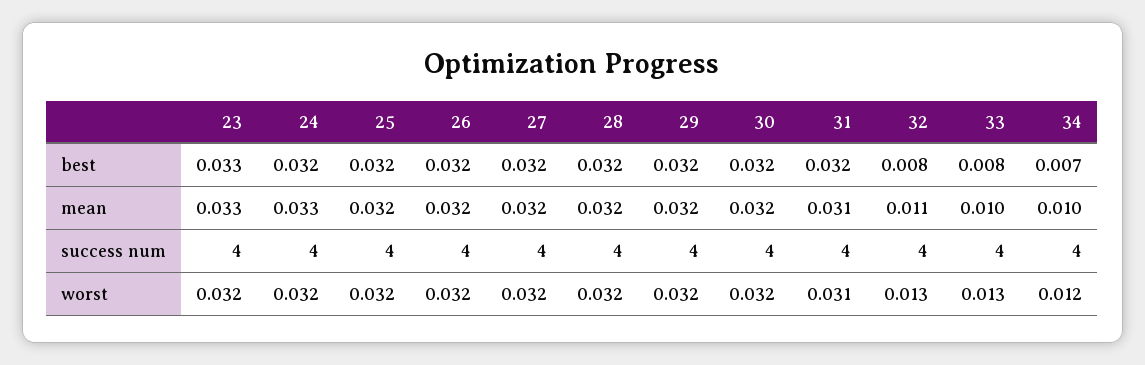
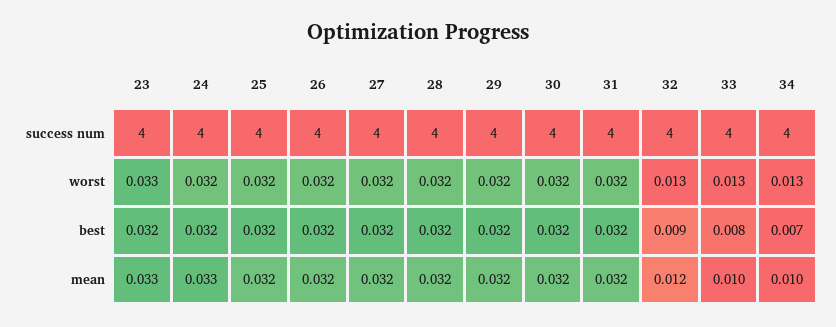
  {
    "23": {
-     "best": 0.033,
+     "best": 0.032,
      "mean": 0.033,
      "success num": 4,
-     "worst": 0.032
+     "worst": 0.033
    },
    "24": {
      "best": 0.032,
      "mean": 0.033,
      "success num": 4,
      "worst": 0.032
    },
    "25": {
      "best": 0.032,
      "mean": 0.032,
      "success num": 4,
      "worst": 0.032
    },
    "26": {
      "best": 0.032,
      "mean": 0.032,
      "success num": 4,
      "worst": 0.032
    },
    "27": {
      "best": 0.032,
      "mean": 0.032,
      "success num": 4,
      "worst": 0.032
    },
    "28": {
      "best": 0.032,
      "mean": 0.032,
      "success num": 4,
      "worst": 0.032
    },
    "29": {
      "best": 0.032,
      "mean": 0.032,
      "success num": 4,
      "worst": 0.032
    },
    "30": {
      "best": 0.032,
      "mean": 0.032,
      "success num": 4,
      "worst": 0.032
    },
    "31": {
      "best": 0.032,
-     "mean": 0.031,
+     "mean": 0.032,
      "success num": 4,
-     "worst": 0.031
+     "worst": 0.032
    },
    "32": {
-     "best": 0.008,
+     "best": 0.009,
-     "mean": 0.011,
+     "mean": 0.012,
      "success num": 4,
      "worst": 0.013
    },
    "33": {
      "best": 0.008,
      "mean": 0.01,
      "success num": 4,
      "worst": 0.013
    },
    "34": {
      "best": 0.007,
      "mean": 0.01,
      "success num": 4,
-     "worst": 0.012
+     "worst": 0.013
    }
  }

